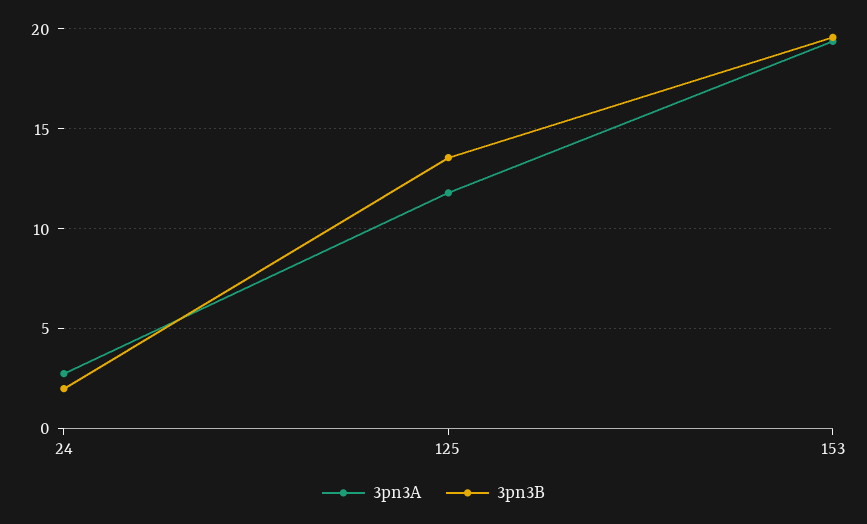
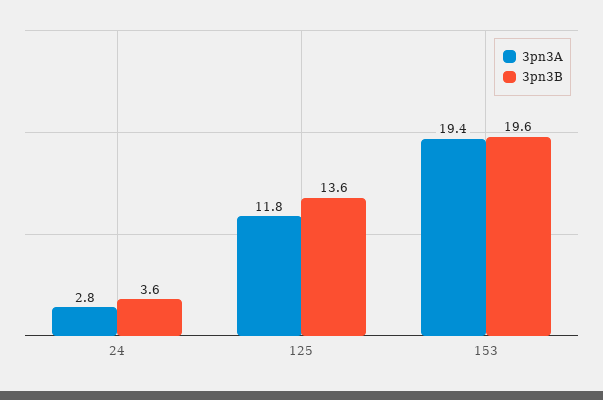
  {
    "3pn3A": {
      "24": 2.8,
      "125": 11.8,
      "153": 19.4
    },
    "3pn3B": {
-     "24": 2,
+     "24": 3.6,
      "125": 13.6,
      "153": 19.6
    }
  }

